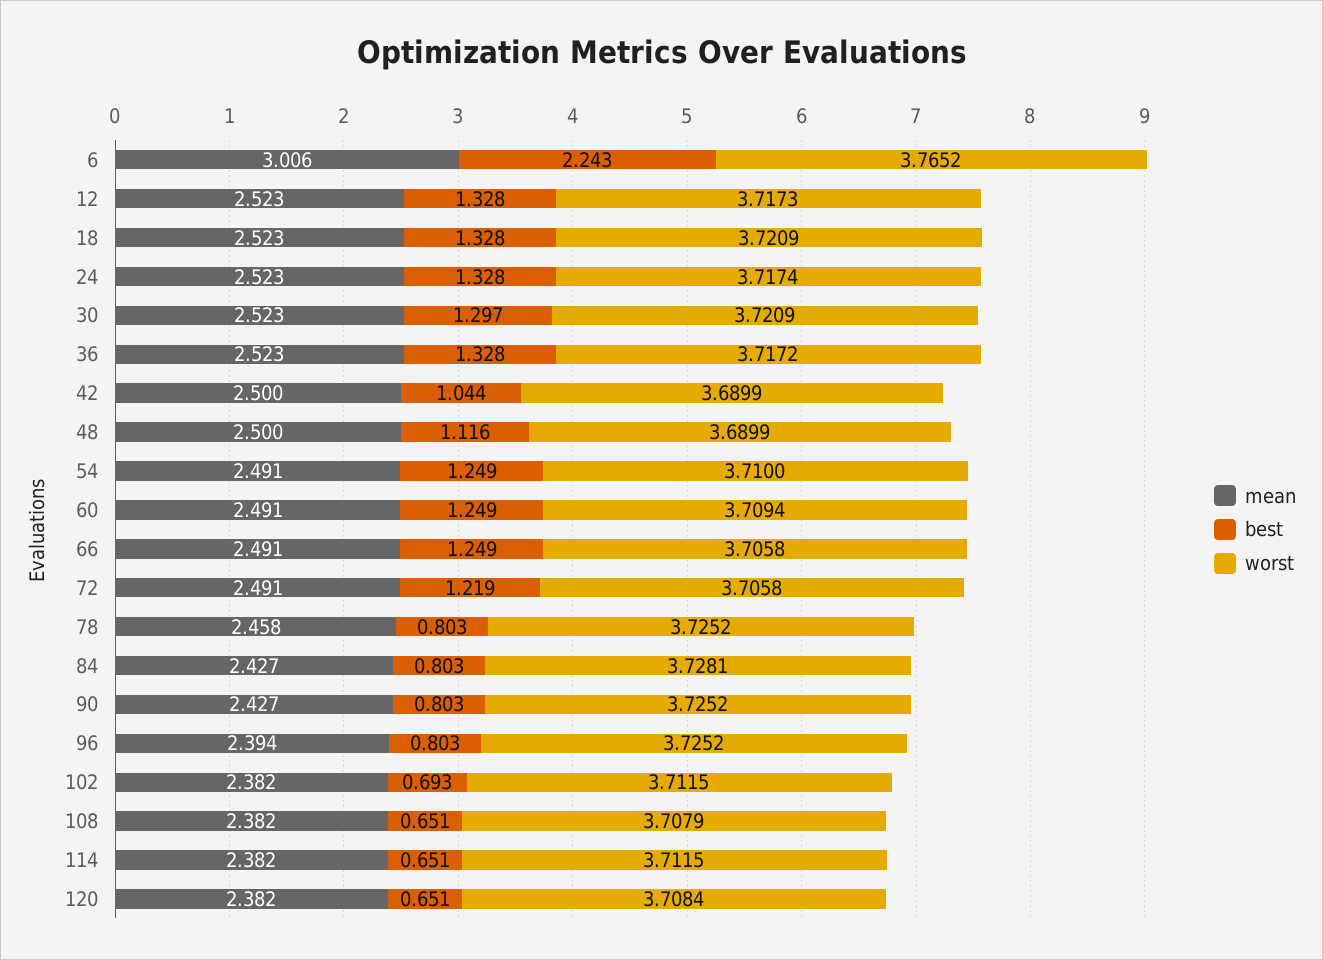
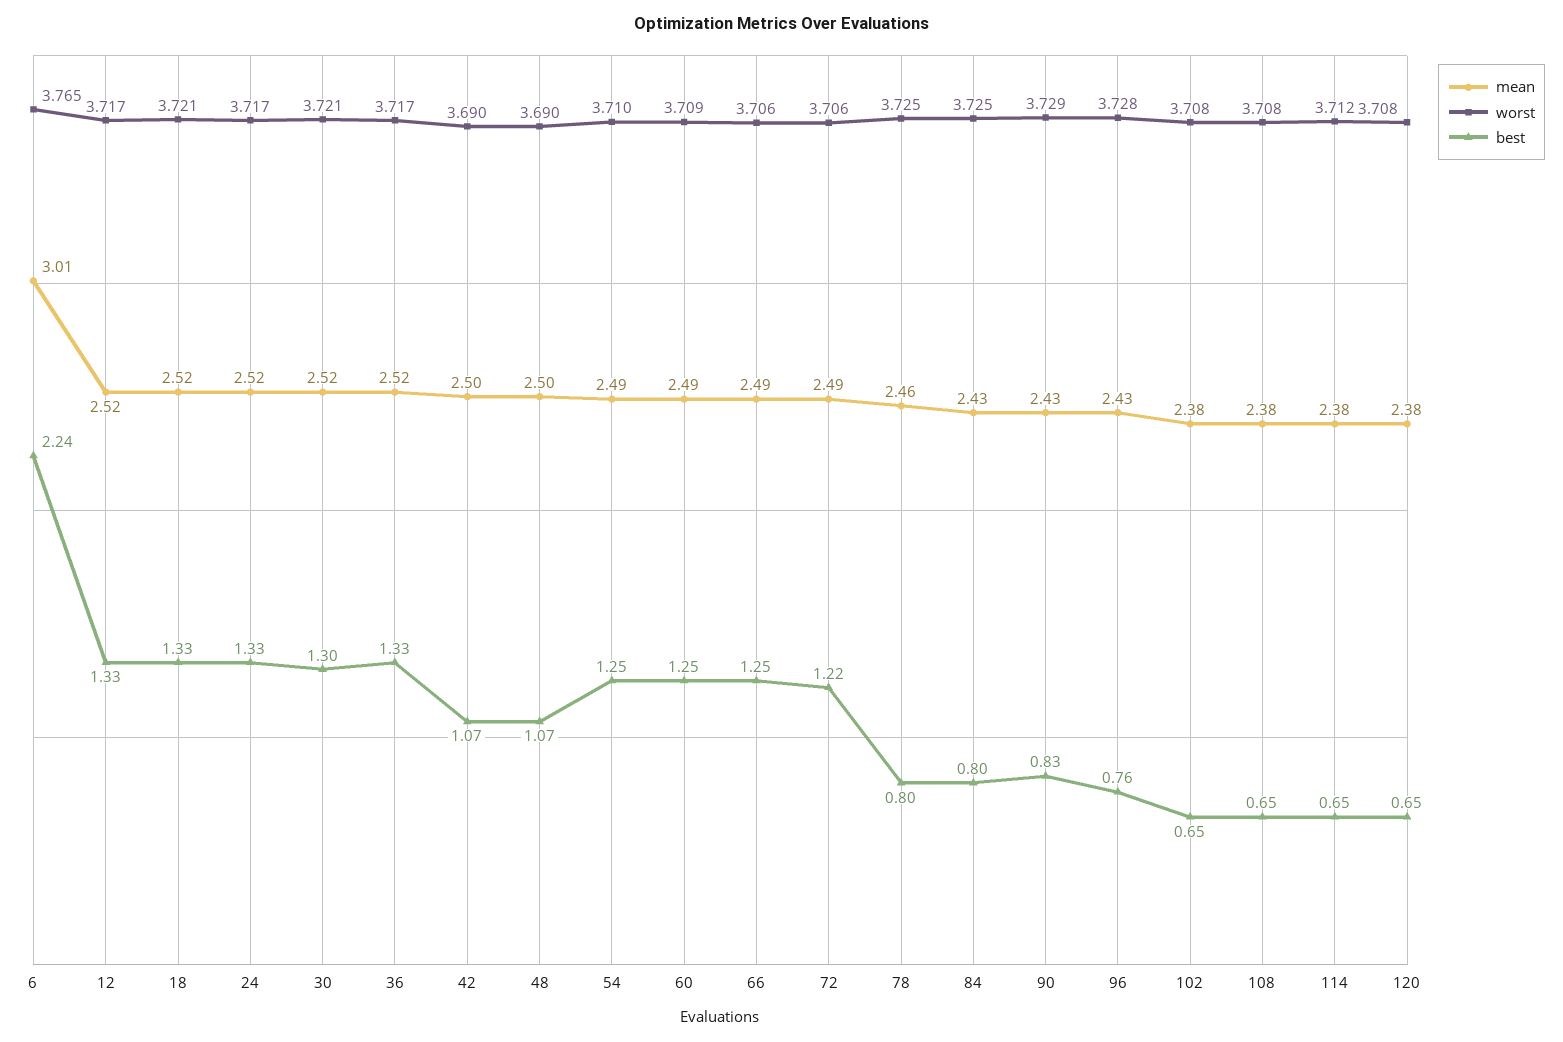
  {
    "mean": {
      "6": 3.006,
      "12": 2.523,
      "18": 2.523,
      "24": 2.523,
      "30": 2.523,
      "36": 2.523,
      "42": 2.5,
      "48": 2.5,
      "54": 2.491,
      "60": 2.491,
      "66": 2.491,
      "72": 2.491,
      "78": 2.458,
      "84": 2.427,
      "90": 2.427,
-     "96": 2.394,
+     "96": 2.43,
      "102": 2.382,
      "108": 2.382,
      "114": 2.382,
      "120": 2.382
    },
    "best": {
      "6": 2.243,
      "12": 1.328,
      "18": 1.328,
      "24": 1.328,
      "30": 1.297,
      "36": 1.328,
-     "42": 1.044,
+     "42": 1.07,
-     "48": 1.116,
+     "48": 1.07,
      "54": 1.249,
      "60": 1.249,
      "66": 1.249,
      "72": 1.219,
      "78": 0.803,
      "84": 0.803,
-     "90": 0.803,
+     "90": 0.83,
-     "96": 0.803,
+     "96": 0.76,
-     "102": 0.693,
+     "102": 0.65,
      "108": 0.651,
      "114": 0.651,
      "120": 0.651
    },
    "worst": {
      "6": 3.7652,
      "12": 3.7173,
      "18": 3.7209,
      "24": 3.7174,
      "30": 3.7209,
      "36": 3.7172,
      "42": 3.6899,
      "48": 3.6899,
      "54": 3.71,
      "60": 3.7094,
      "66": 3.7058,
      "72": 3.7058,
      "78": 3.7252,
-     "84": 3.7281,
+     "84": 3.725,
-     "90": 3.7252,
+     "90": 3.729,
-     "96": 3.7252,
+     "96": 3.728,
-     "102": 3.7115,
+     "102": 3.708,
      "108": 3.7079,
      "114": 3.7115,
      "120": 3.7084
    }
  }

